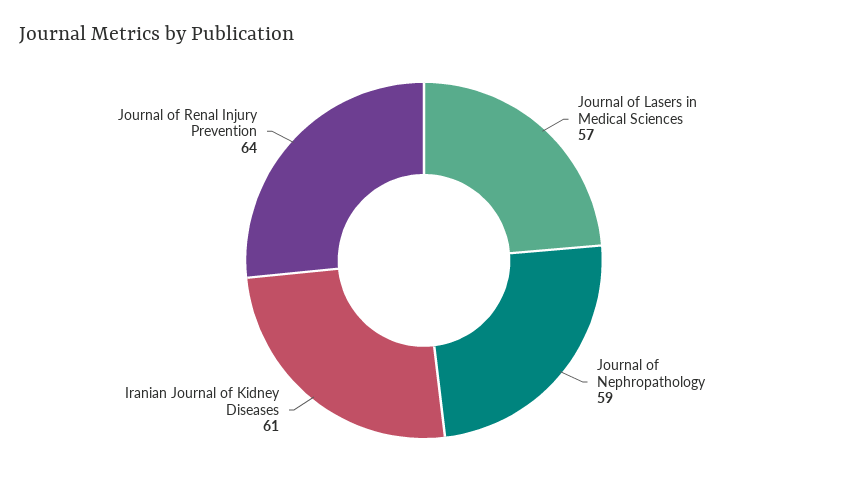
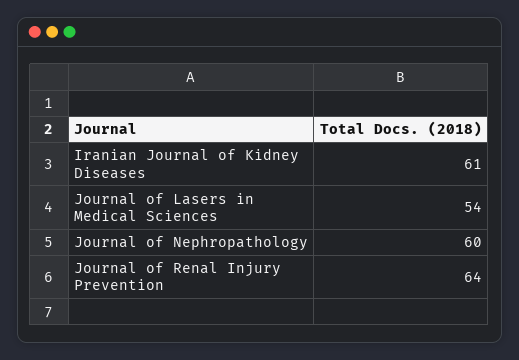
  {
-   "Journal of Lasers in Medical Sciences": 57,
+   "Journal of Lasers in Medical Sciences": 54,
-   "Journal of Nephropathology": 59,
+   "Journal of Nephropathology": 60,
    "Iranian Journal of Kidney Diseases": 61,
    "Journal of Renal Injury Prevention": 64
  }

